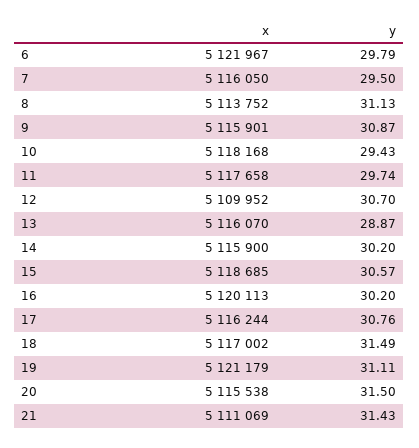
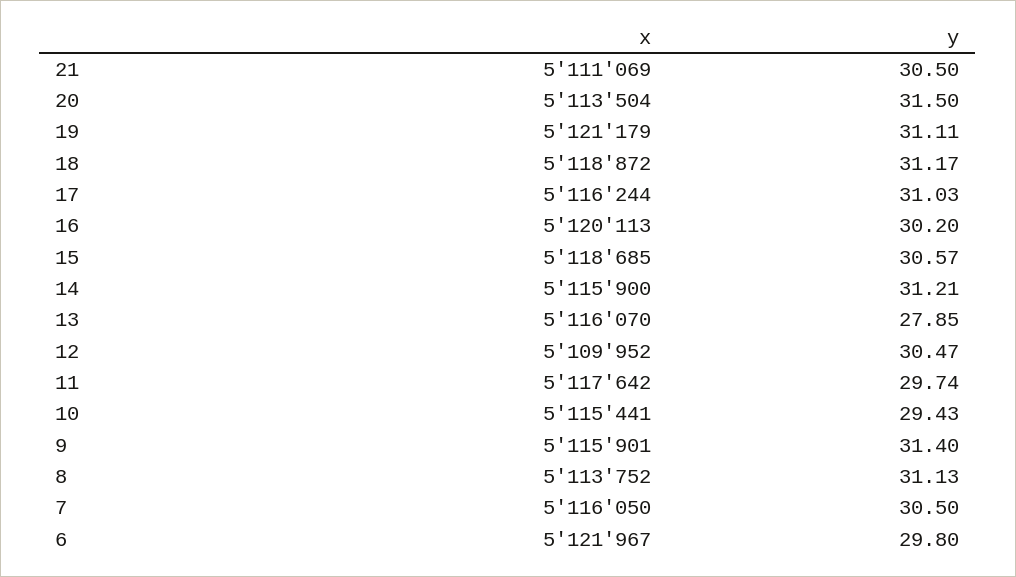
  {
    "x": {
      "6": 5121967,
      "7": 5116050,
      "8": 5113752,
      "9": 5115901,
-     "10": 5118168,
+     "10": 5115441,
-     "11": 5117658,
+     "11": 5117642,
      "12": 5109952,
      "13": 5116070,
      "14": 5115900,
      "15": 5118685,
      "16": 5120113,
      "17": 5116244,
-     "18": 5117002,
+     "18": 5118872,
      "19": 5121179,
-     "20": 5115538,
+     "20": 5113504,
      "21": 5111069
    },
    "y": {
-     "6": 29.79,
+     "6": 29.8,
-     "7": 29.5,
+     "7": 30.5,
      "8": 31.13,
-     "9": 30.87,
+     "9": 31.4,
      "10": 29.43,
      "11": 29.74,
-     "12": 30.7,
+     "12": 30.47,
-     "13": 28.87,
+     "13": 27.85,
-     "14": 30.2,
+     "14": 31.21,
      "15": 30.57,
      "16": 30.2,
-     "17": 30.76,
+     "17": 31.03,
-     "18": 31.49,
+     "18": 31.17,
      "19": 31.11,
      "20": 31.5,
-     "21": 31.43
+     "21": 30.5
    }
  }

